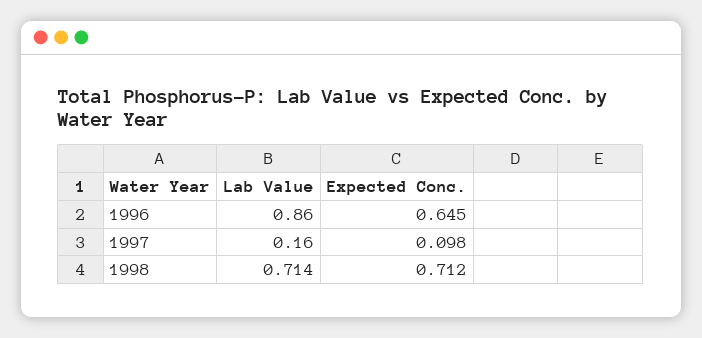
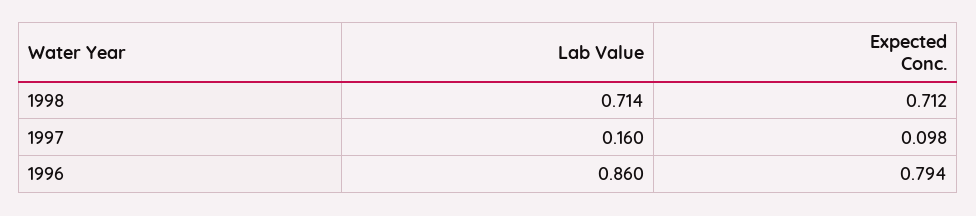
  {
    "Lab Value": {
      "1996": 0.86,
      "1997": 0.16,
      "1998": 0.714
    },
    "Expected Conc.": {
-     "1996": 0.645,
+     "1996": 0.794,
      "1997": 0.098,
      "1998": 0.712
    }
  }

